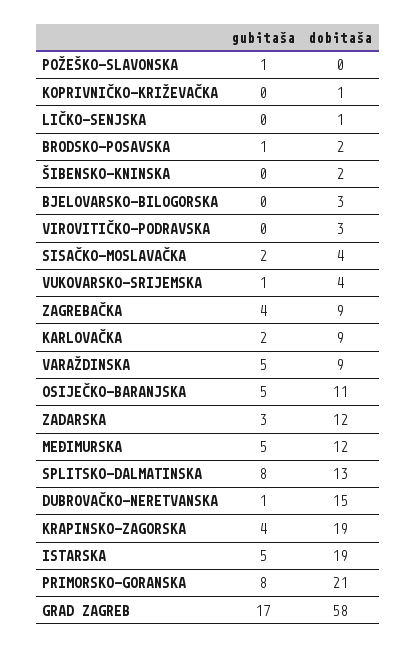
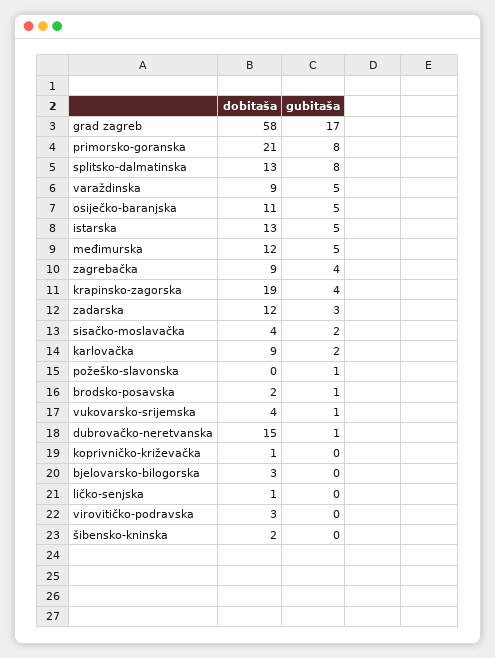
  {
    "gubitaša": {
      "POŽEŠKO-SLAVONSKA": 1,
      "KOPRIVNIČKO-KRIŽEVAČKA": 0,
      "LIČKO-SENJSKA": 0,
      "BRODSKO-POSAVSKA": 1,
      "ŠIBENSKO-KNINSKA": 0,
      "BJELOVARSKO-BILOGORSKA": 0,
      "VIROVITIČKO-PODRAVSKA": 0,
      "SISAČKO-MOSLAVAČKA": 2,
      "VUKOVARSKO-SRIJEMSKA": 1,
      "ZAGREBAČKA": 4,
      "KARLOVAČKA": 2,
      "VARAŽDINSKA": 5,
      "OSIJEČKO-BARANJSKA": 5,
      "ZADARSKA": 3,
      "MEĐIMURSKA": 5,
      "SPLITSKO-DALMATINSKA": 8,
      "DUBROVAČKO-NERETVANSKA": 1,
      "KRAPINSKO-ZAGORSKA": 4,
      "ISTARSKA": 5,
      "PRIMORSKO-GORANSKA": 8,
      "GRAD ZAGREB": 17
    },
    "dobitaša": {
      "POŽEŠKO-SLAVONSKA": 0,
      "KOPRIVNIČKO-KRIŽEVAČKA": 1,
      "LIČKO-SENJSKA": 1,
      "BRODSKO-POSAVSKA": 2,
      "ŠIBENSKO-KNINSKA": 2,
      "BJELOVARSKO-BILOGORSKA": 3,
      "VIROVITIČKO-PODRAVSKA": 3,
      "SISAČKO-MOSLAVAČKA": 4,
      "VUKOVARSKO-SRIJEMSKA": 4,
      "ZAGREBAČKA": 9,
      "KARLOVAČKA": 9,
      "VARAŽDINSKA": 9,
      "OSIJEČKO-BARANJSKA": 11,
      "ZADARSKA": 12,
      "MEĐIMURSKA": 12,
      "SPLITSKO-DALMATINSKA": 13,
      "DUBROVAČKO-NERETVANSKA": 15,
      "KRAPINSKO-ZAGORSKA": 19,
-     "ISTARSKA": 19,
+     "ISTARSKA": 13,
      "PRIMORSKO-GORANSKA": 21,
      "GRAD ZAGREB": 58
    }
  }

